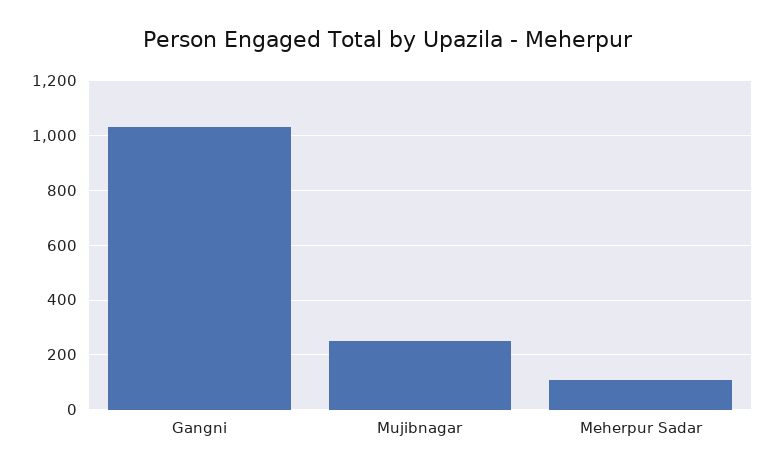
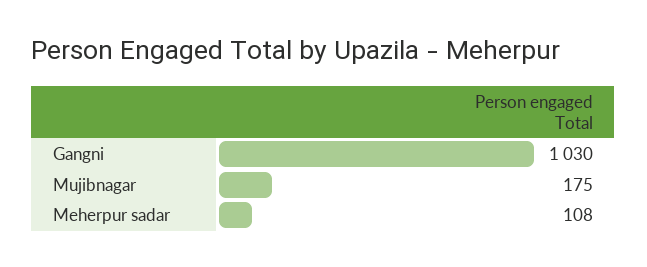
  {
    "Gangni": 1030,
-   "Mujibnagar": 250,
+   "Mujibnagar": 175,
    "Meherpur Sadar": 108
  }

